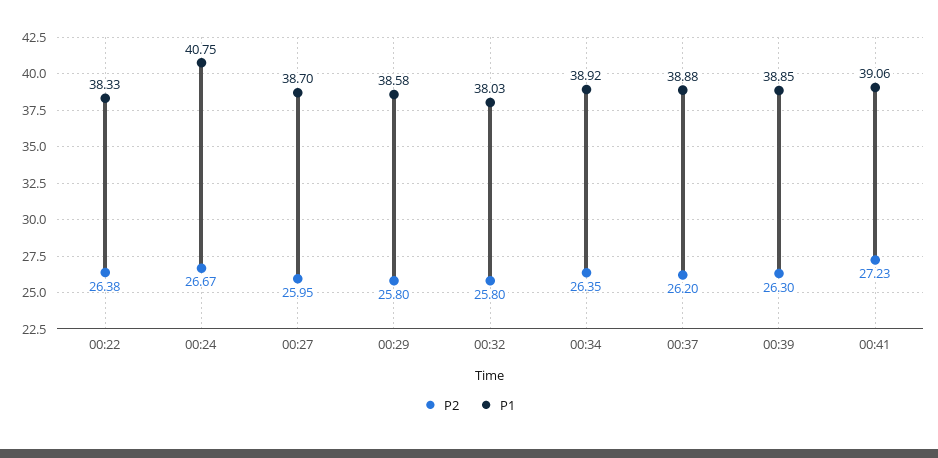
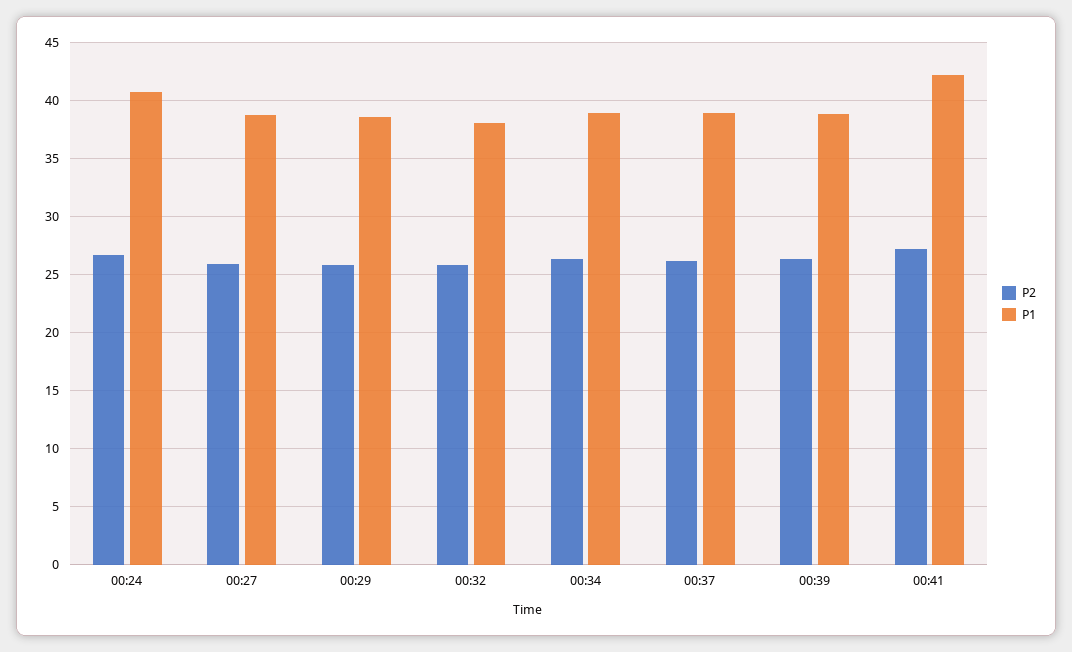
  {
    "P2": {
-     "00:22": 26.38,
      "00:24": 26.67,
      "00:27": 25.95,
      "00:29": 25.8,
      "00:32": 25.8,
      "00:34": 26.35,
      "00:37": 26.2,
      "00:39": 26.3,
      "00:41": 27.23
    },
    "P1": {
-     "00:22": 38.33,
      "00:24": 40.75,
      "00:27": 38.7,
      "00:29": 38.58,
      "00:32": 38.03,
      "00:34": 38.92,
      "00:37": 38.88,
      "00:39": 38.85,
-     "00:41": 39.06
+     "00:41": 42
    }
  }

